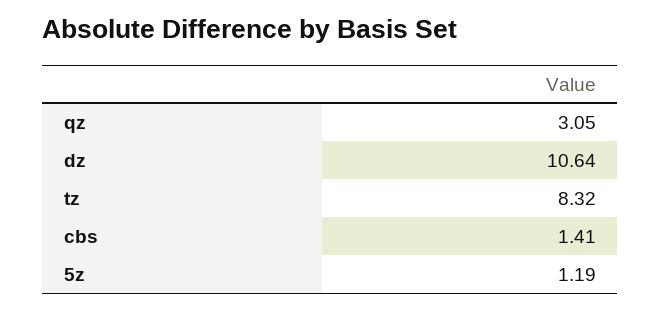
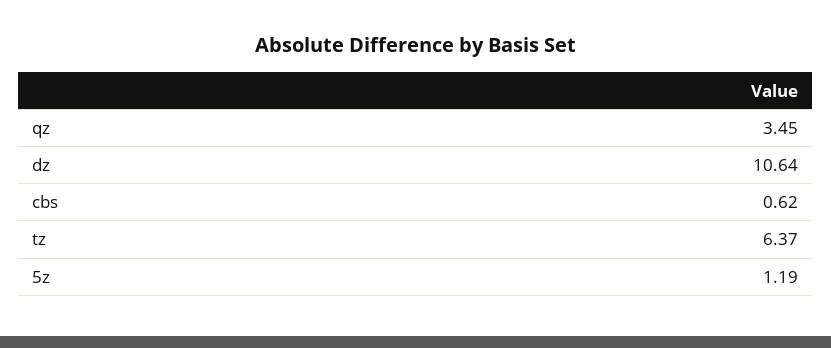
  {
-   "qz": 3.05,
+   "qz": 3.45,
    "dz": 10.64,
-   "tz": 8.32,
+   "tz": 6.37,
-   "cbs": 1.41,
+   "cbs": 0.62,
    "5z": 1.19
  }

